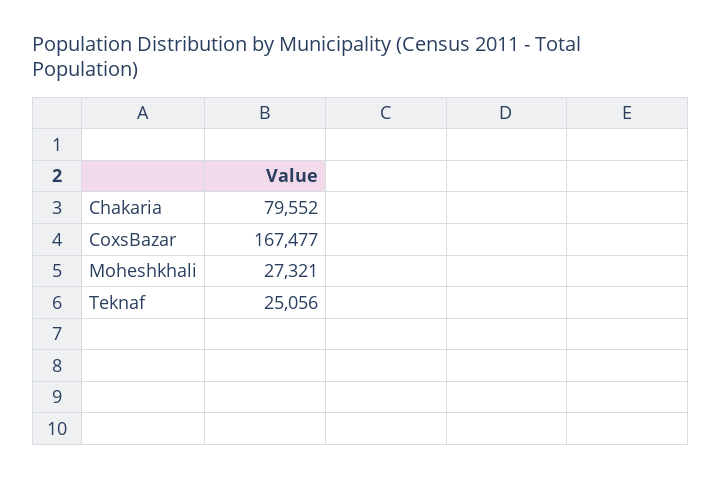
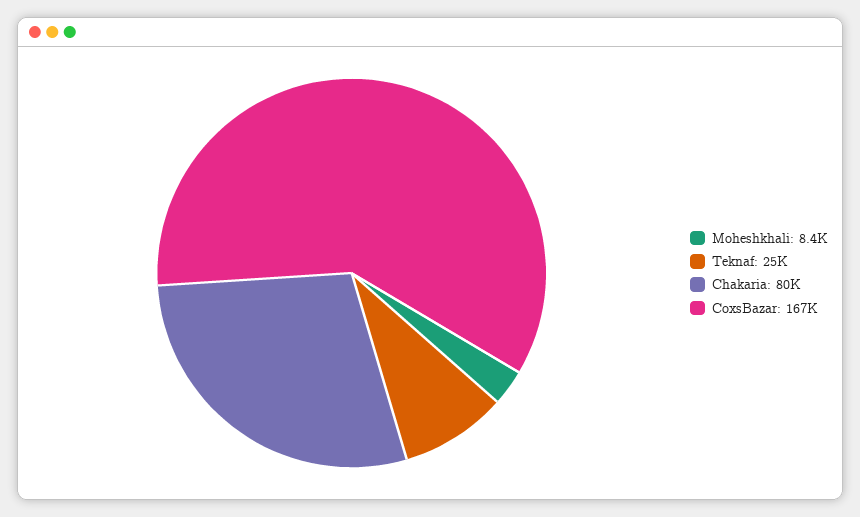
  {
    "Chakaria": 79552,
    "CoxsBazar": 167477,
-   "Moheshkhali": 27321,
+   "Moheshkhali": 8400,
    "Teknaf": 25056
  }

